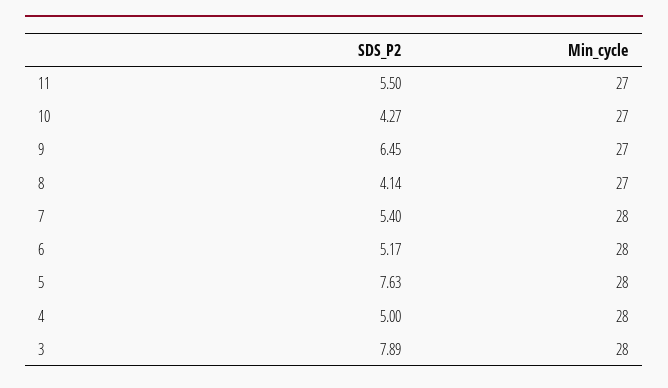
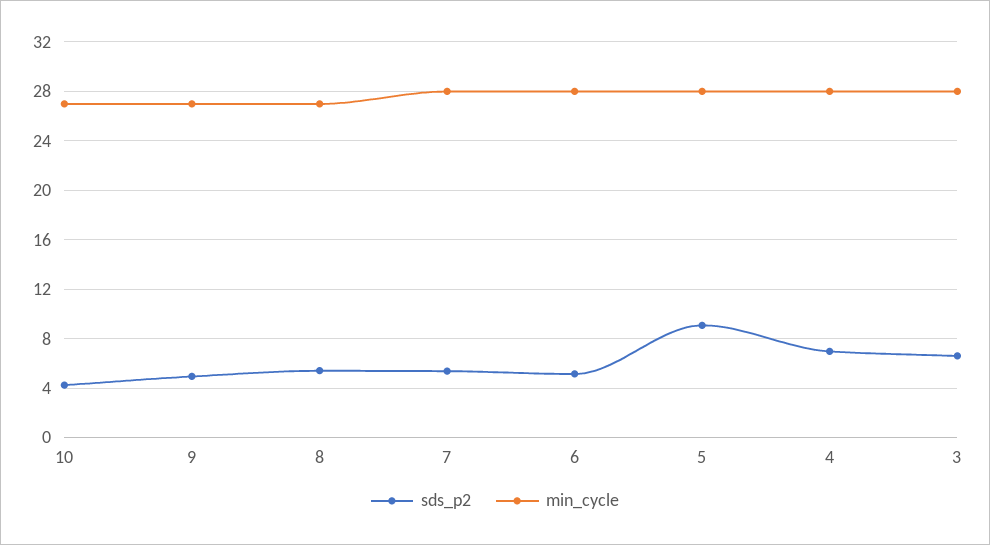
  {
    "SDS_P2": {
-     "11": 5.5,
      "10": 4.27,
-     "9": 6.45,
+     "9": 5,
-     "8": 4.14,
+     "8": 5.5,
      "7": 5.4,
      "6": 5.17,
-     "5": 7.63,
+     "5": 9,
-     "4": 5,
+     "4": 7,
-     "3": 7.89
+     "3": 6.5
    },
    "Min_cycle": {
-     "11": 27,
      "10": 27,
      "9": 27,
      "8": 27,
      "7": 28,
      "6": 28,
      "5": 28,
      "4": 28,
      "3": 28
    }
  }

